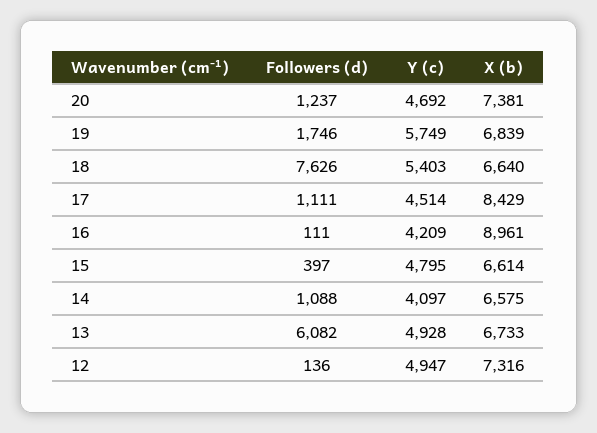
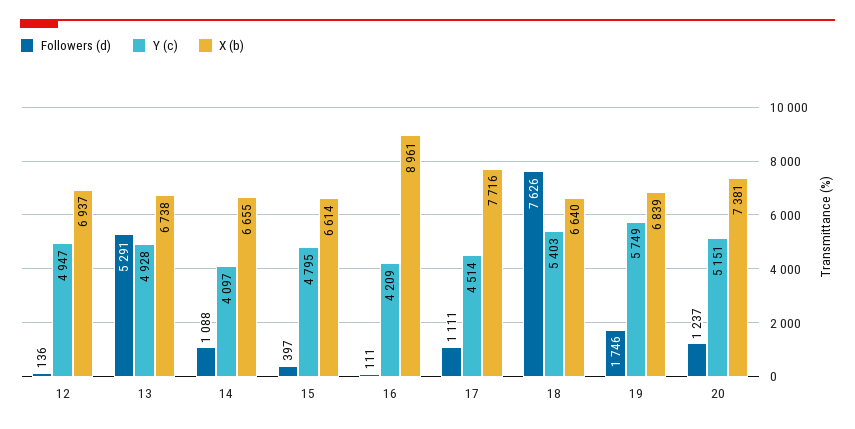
  {
    "Followers (d)": {
      "20": 1237,
      "19": 1746,
      "18": 7626,
      "17": 1111,
      "16": 111,
      "15": 397,
      "14": 1088,
-     "13": 6082,
+     "13": 5291,
      "12": 136
    },
    "Y (c)": {
-     "20": 4692,
+     "20": 5151,
      "19": 5749,
      "18": 5403,
      "17": 4514,
      "16": 4209,
      "15": 4795,
      "14": 4097,
      "13": 4928,
      "12": 4947
    },
    "X (b)": {
      "20": 7381,
      "19": 6839,
      "18": 6640,
-     "17": 8429,
+     "17": 7716,
      "16": 8961,
      "15": 6614,
-     "14": 6575,
+     "14": 6655,
-     "13": 6733,
+     "13": 6738,
-     "12": 7316
+     "12": 6937
    }
  }

